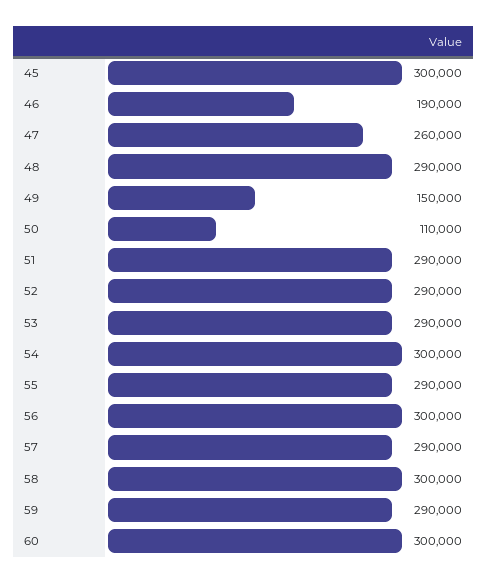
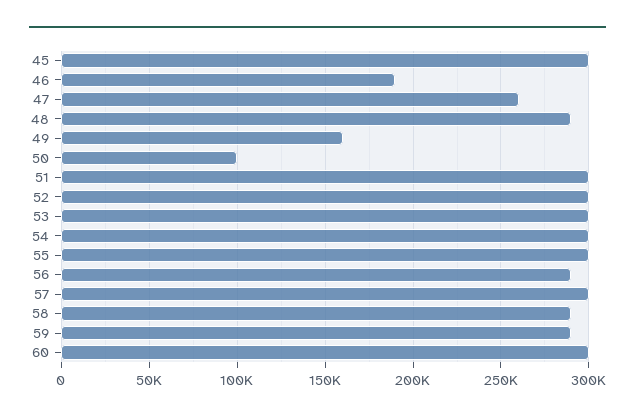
  {
    "45": 300000,
    "46": 190000,
    "47": 260000,
    "48": 290000,
-   "49": 150000,
+   "49": 160000,
-   "50": 110000,
+   "50": 100000,
-   "51": 290000,
+   "51": 300000,
-   "52": 290000,
+   "52": 300000,
-   "53": 290000,
+   "53": 300000,
    "54": 300000,
-   "55": 290000,
+   "55": 300000,
-   "56": 300000,
+   "56": 290000,
-   "57": 290000,
+   "57": 300000,
-   "58": 300000,
+   "58": 290000,
    "59": 290000,
    "60": 300000
  }

